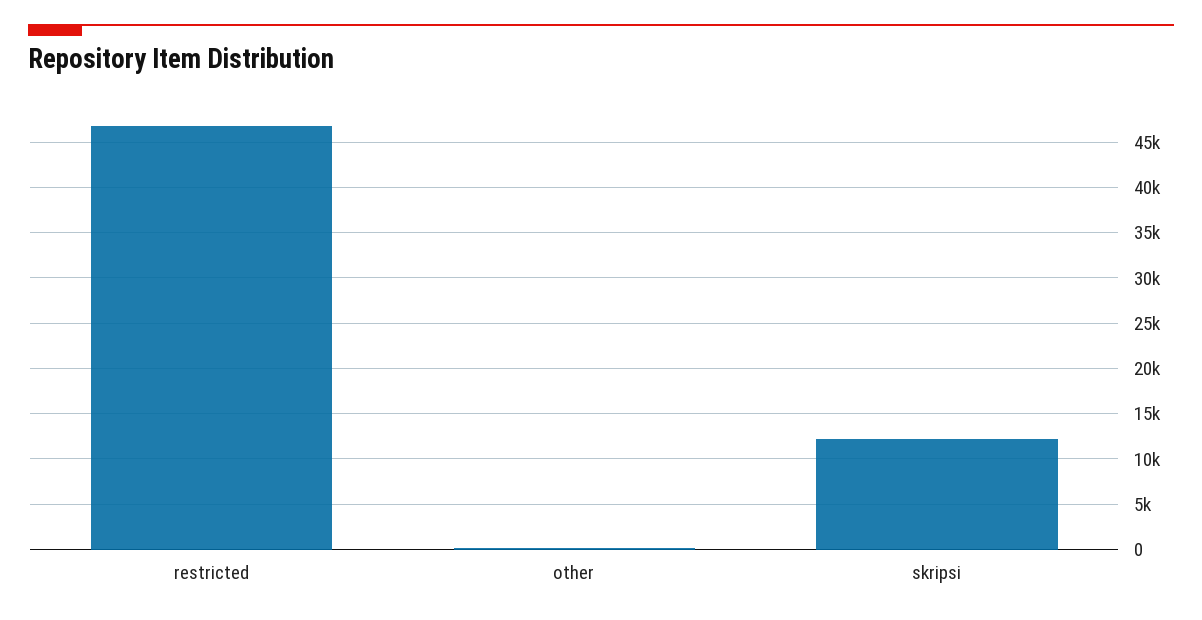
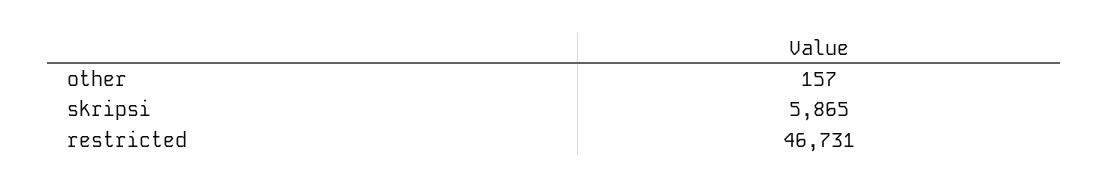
  {
    "restricted": 46731,
    "other": 157,
-   "skripsi": 12000
+   "skripsi": 5865
  }

